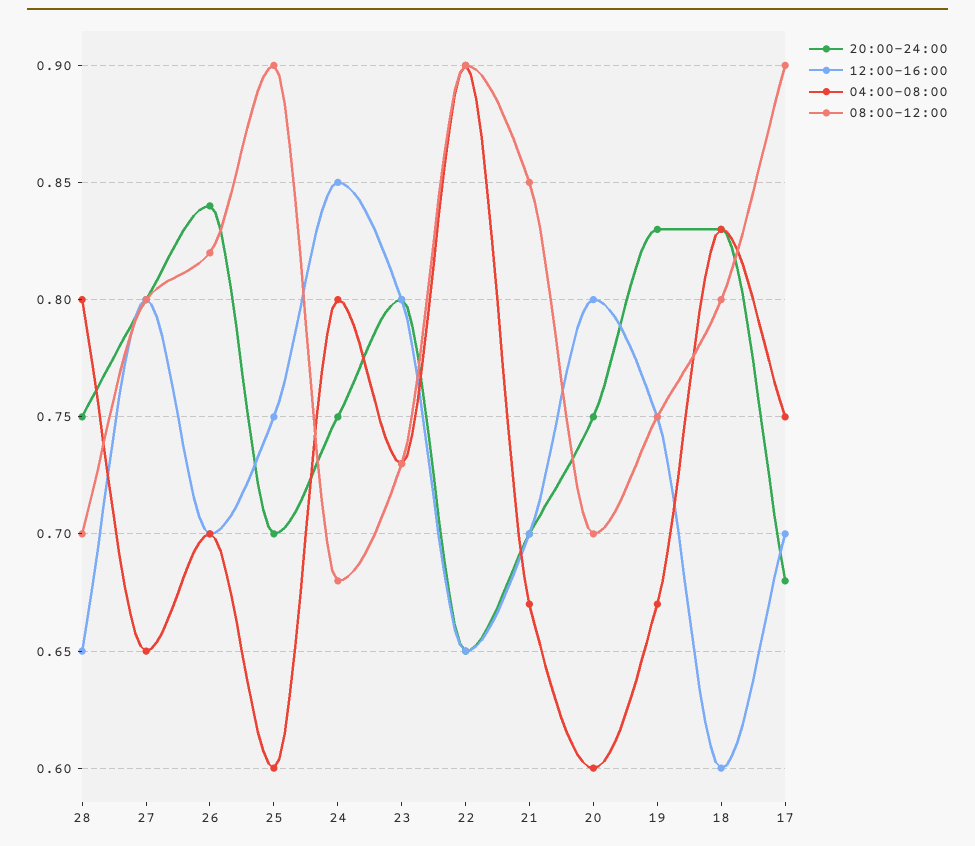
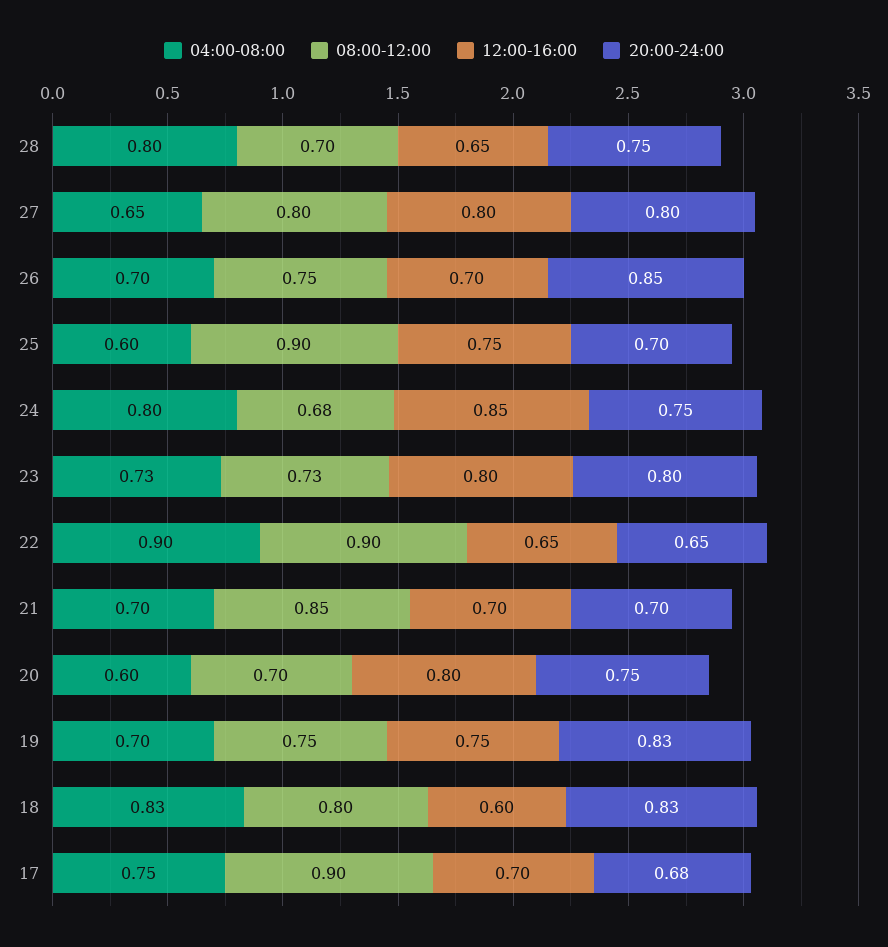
  {
    "20:00-24:00": {
      "28": 0.75,
      "27": 0.8,
-     "26": 0.84,
+     "26": 0.85,
      "25": 0.7,
      "24": 0.75,
      "23": 0.8,
      "22": 0.65,
      "21": 0.7,
      "20": 0.75,
      "19": 0.83,
      "18": 0.83,
      "17": 0.68
    },
    "12:00-16:00": {
      "28": 0.65,
      "27": 0.8,
      "26": 0.7,
      "25": 0.75,
      "24": 0.85,
      "23": 0.8,
      "22": 0.65,
      "21": 0.7,
      "20": 0.8,
      "19": 0.75,
      "18": 0.6,
      "17": 0.7
    },
    "04:00-08:00": {
      "28": 0.8,
      "27": 0.65,
      "26": 0.7,
      "25": 0.6,
      "24": 0.8,
      "23": 0.73,
      "22": 0.9,
-     "21": 0.67,
+     "21": 0.7,
      "20": 0.6,
-     "19": 0.67,
+     "19": 0.7,
      "18": 0.83,
      "17": 0.75
    },
    "08:00-12:00": {
      "28": 0.7,
      "27": 0.8,
-     "26": 0.82,
+     "26": 0.75,
      "25": 0.9,
      "24": 0.68,
      "23": 0.73,
      "22": 0.9,
      "21": 0.85,
      "20": 0.7,
      "19": 0.75,
      "18": 0.8,
      "17": 0.9
    }
  }

